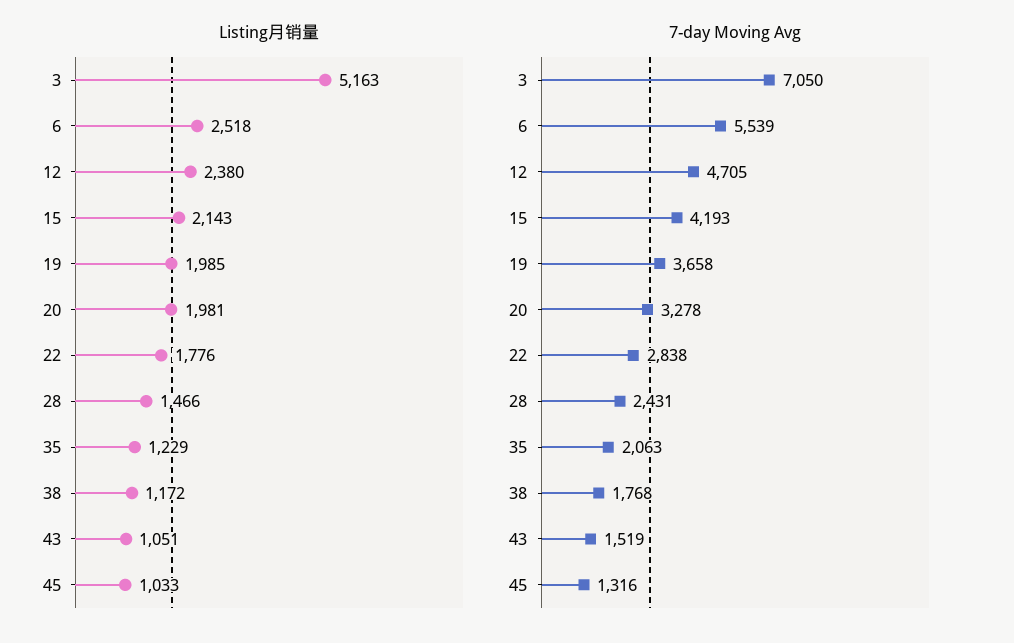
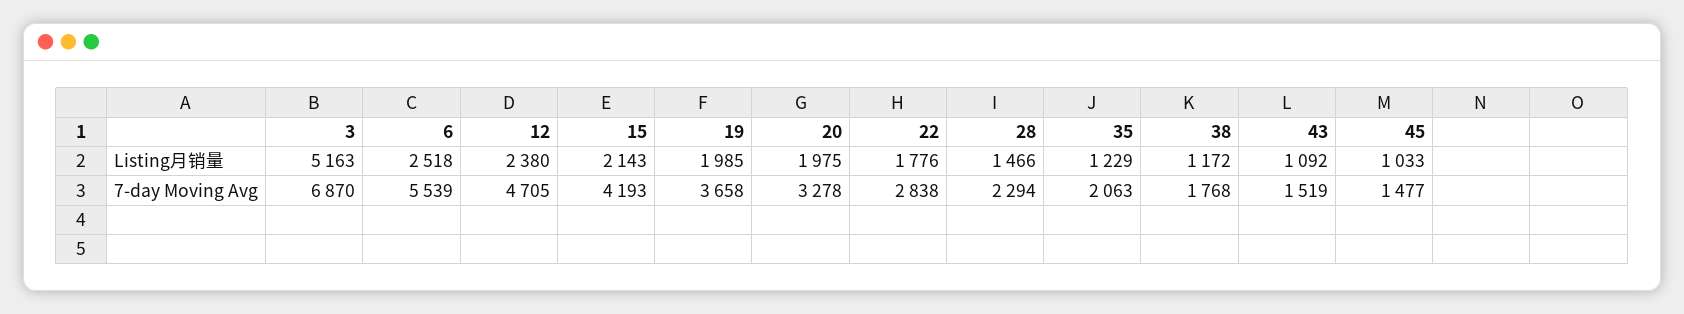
  {
    "Listing月销量": {
      "3": 5163,
      "6": 2518,
      "12": 2380,
      "15": 2143,
      "19": 1985,
-     "20": 1981,
+     "20": 1975,
      "22": 1776,
      "28": 1466,
      "35": 1229,
      "38": 1172,
-     "43": 1051,
+     "43": 1092,
      "45": 1033
    },
    "7-day Moving Avg": {
-     "3": 7050,
+     "3": 6870,
      "6": 5539,
      "12": 4705,
      "15": 4193,
      "19": 3658,
      "20": 3278,
      "22": 2838,
-     "28": 2431,
+     "28": 2294,
      "35": 2063,
      "38": 1768,
      "43": 1519,
-     "45": 1316
+     "45": 1477
    }
  }

